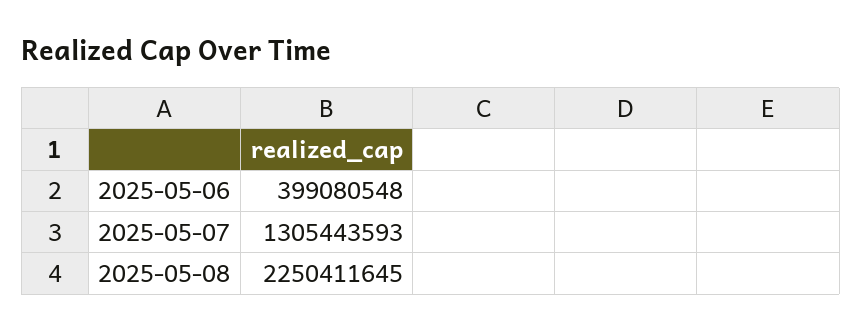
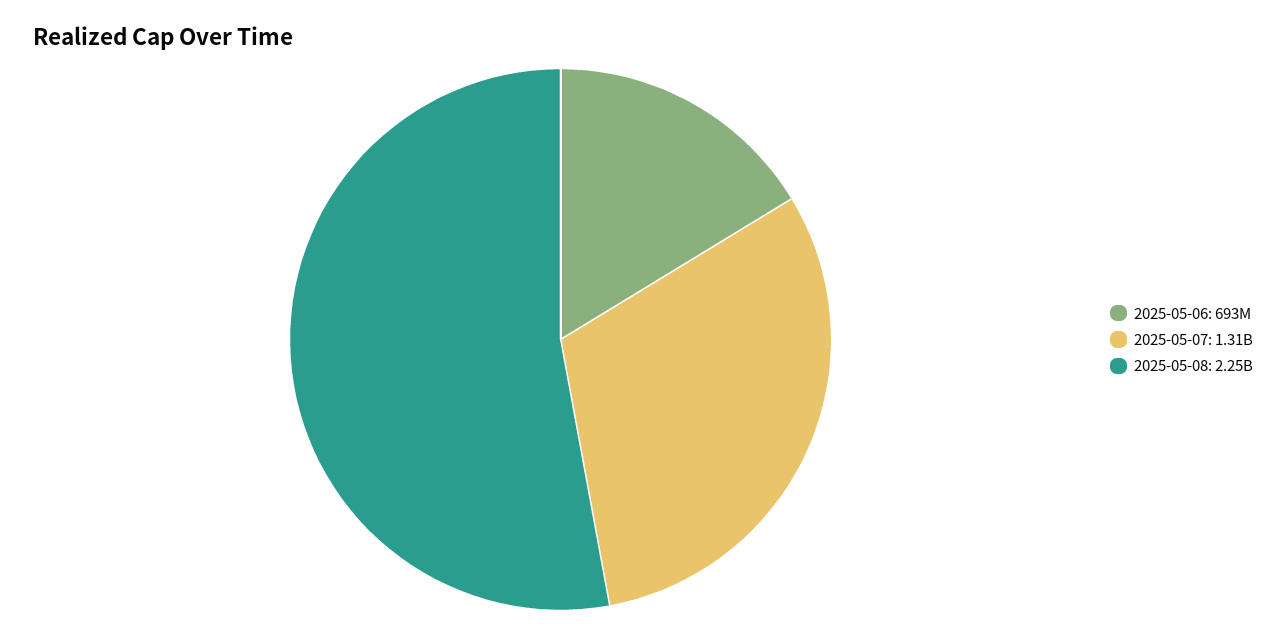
  {
-   "2025-05-06": 399080548,
+   "2025-05-06": 693000000,
    "2025-05-07": 1305443593,
    "2025-05-08": 2250411645
  }

